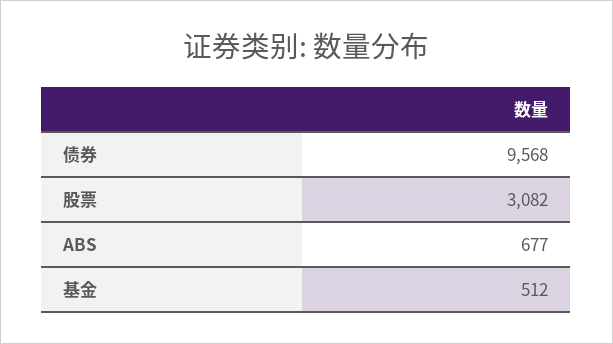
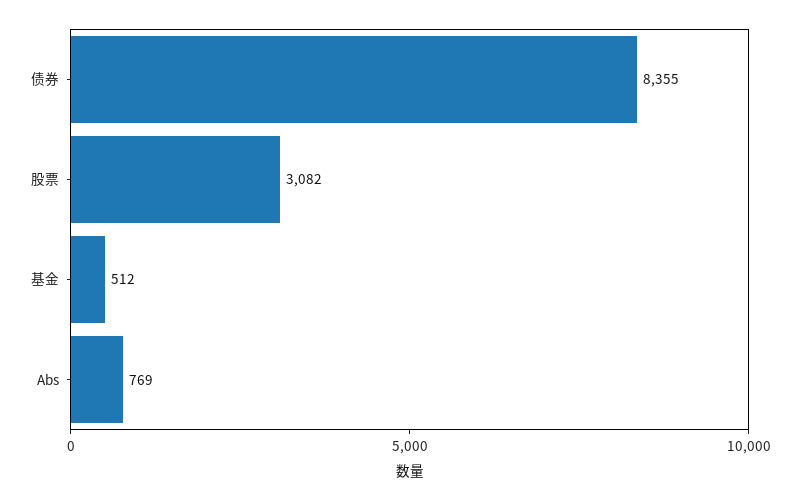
  {
-   "债券": 9568,
+   "债券": 8355,
    "股票": 3082,
-   "ABS": 677,
+   "ABS": 769,
    "基金": 512
  }

